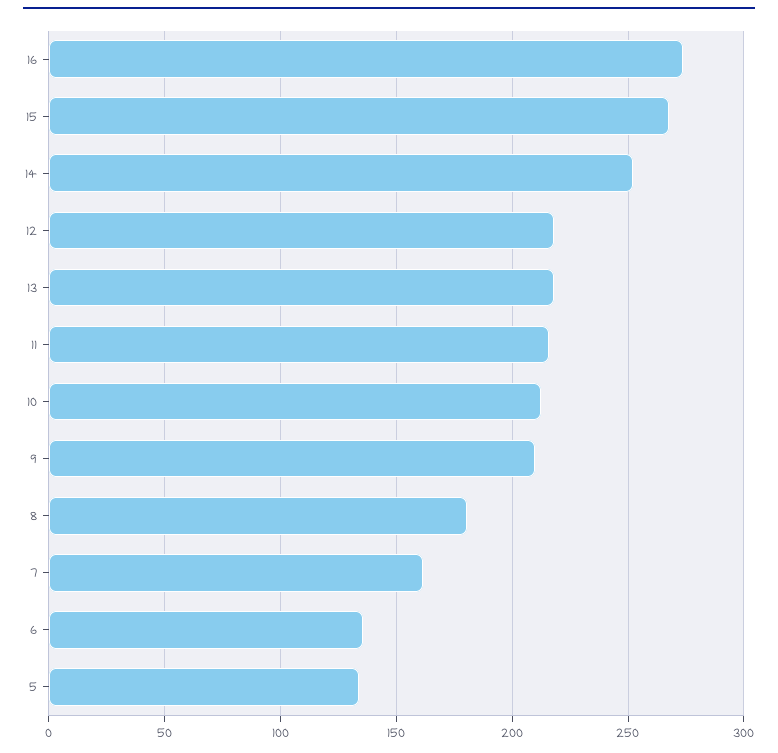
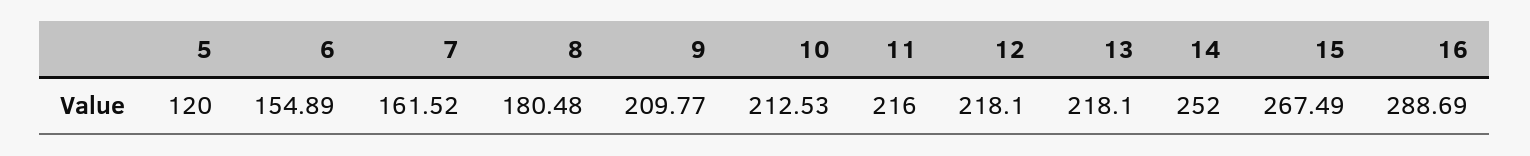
  {
-   "16": 275,
+   "16": 288.69,
    "15": 267.49,
    "14": 252,
    "12": 218.1,
    "13": 218.1,
    "11": 216,
    "10": 212.53,
    "9": 209.77,
    "8": 180.48,
    "7": 161.52,
-   "6": 135,
+   "6": 154.89,
-   "5": 135
+   "5": 120
  }

